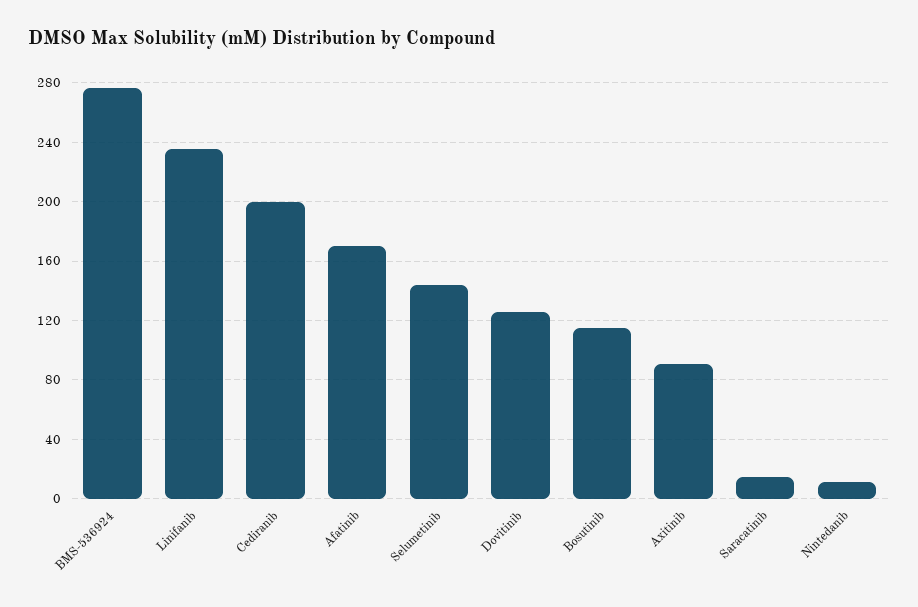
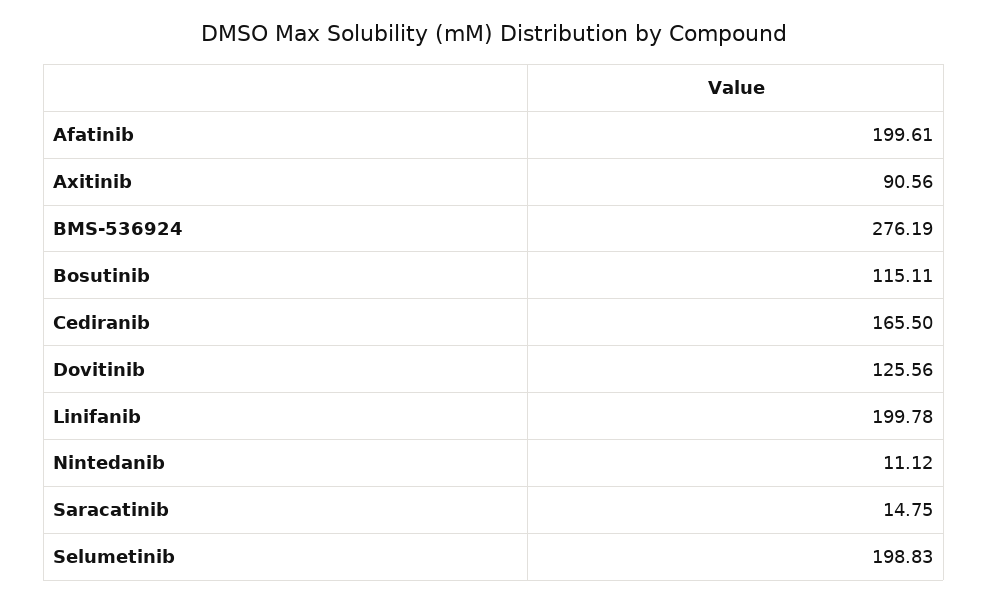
  {
    "BMS-536924": 276.19,
-   "Linifanib": 235,
+   "Linifanib": 199.78,
-   "Cediranib": 200,
+   "Cediranib": 165.5,
-   "Afatinib": 170,
+   "Afatinib": 199.61,
-   "Selumetinib": 145,
+   "Selumetinib": 198.83,
    "Dovitinib": 125.56,
    "Bosutinib": 115.11,
    "Axitinib": 90.56,
    "Saracatinib": 14.75,
    "Nintedanib": 11.12
  }

